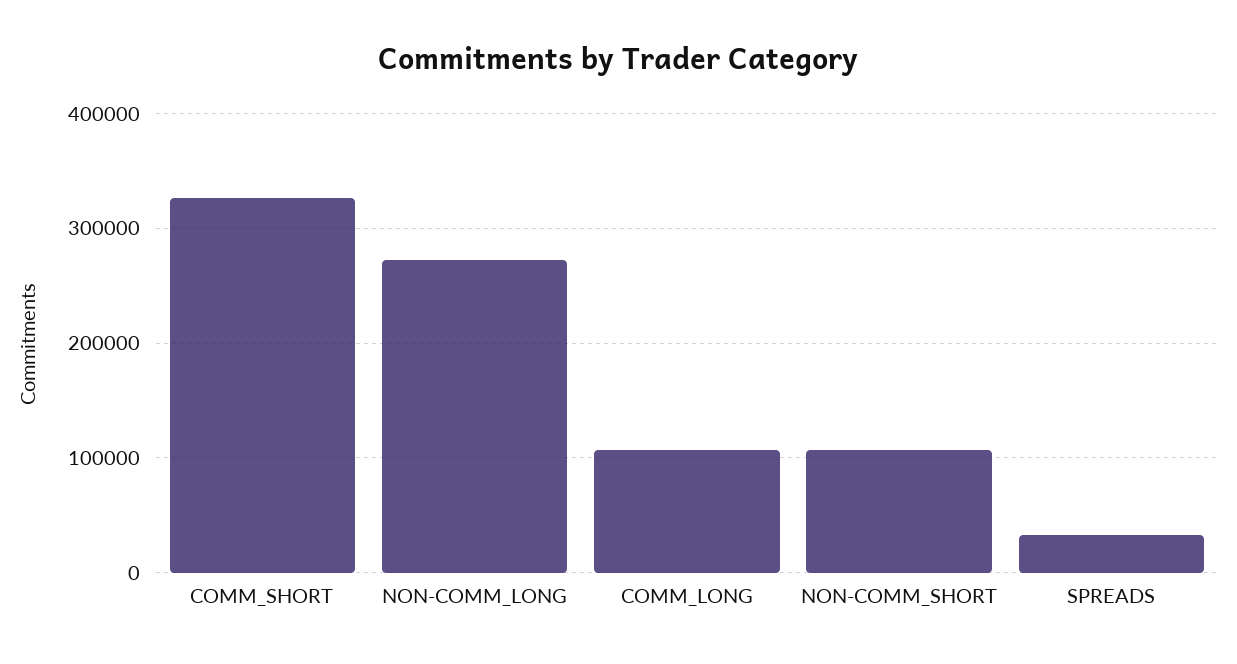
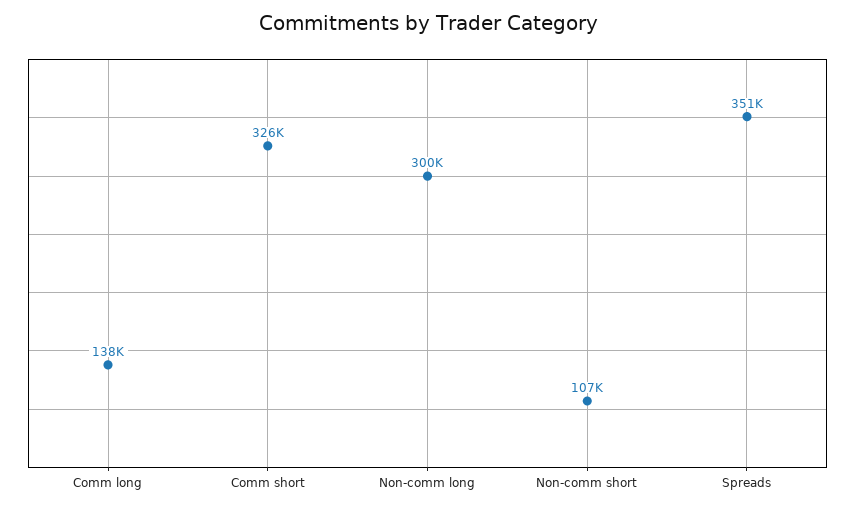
  {
    "COMM_SHORT": 326000,
-   "NON-COMM_LONG": 270000,
+   "NON-COMM_LONG": 300000,
-   "COMM_LONG": 110000,
+   "COMM_LONG": 138000,
    "NON-COMM_SHORT": 107000,
-   "SPREADS": 30000
+   "SPREADS": 351000
  }

